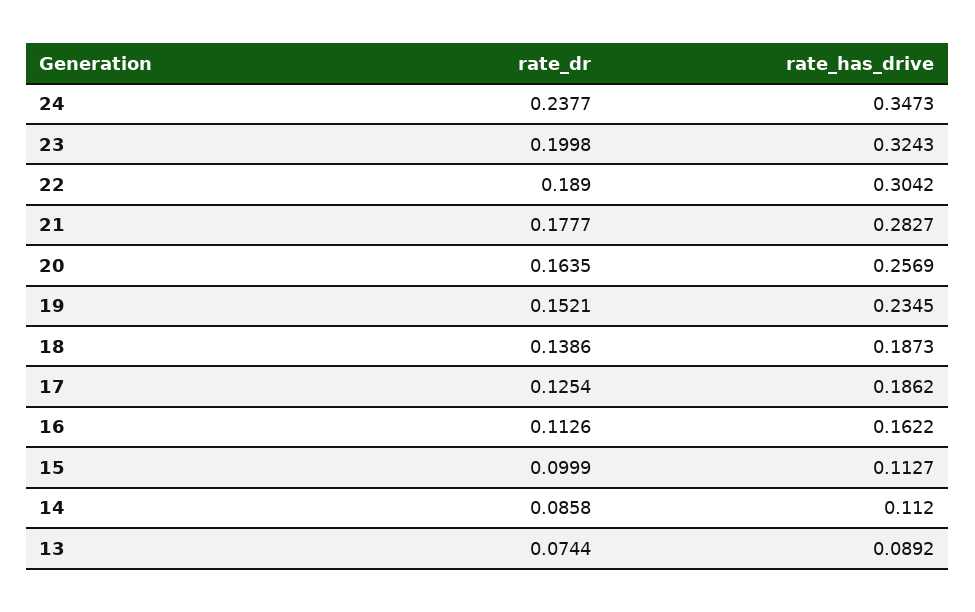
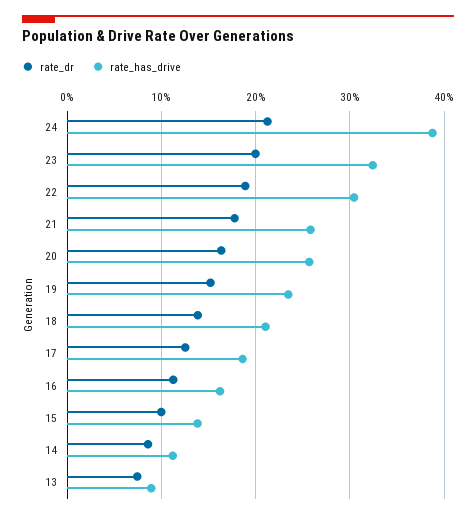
  {
    "rate_dr": {
-     "24": 0.2377,
+     "24": 0.21,
      "23": 0.1998,
      "22": 0.189,
      "21": 0.1777,
      "20": 0.1635,
      "19": 0.1521,
      "18": 0.1386,
      "17": 0.1254,
      "16": 0.1126,
      "15": 0.0999,
      "14": 0.0858,
      "13": 0.0744
    },
    "rate_has_drive": {
-     "24": 0.3473,
+     "24": 0.39,
      "23": 0.3243,
      "22": 0.3042,
-     "21": 0.2827,
+     "21": 0.26,
      "20": 0.2569,
      "19": 0.2345,
-     "18": 0.1873,
+     "18": 0.21,
      "17": 0.1862,
      "16": 0.1622,
-     "15": 0.1127,
+     "15": 0.14,
      "14": 0.112,
      "13": 0.0892
    }
  }

